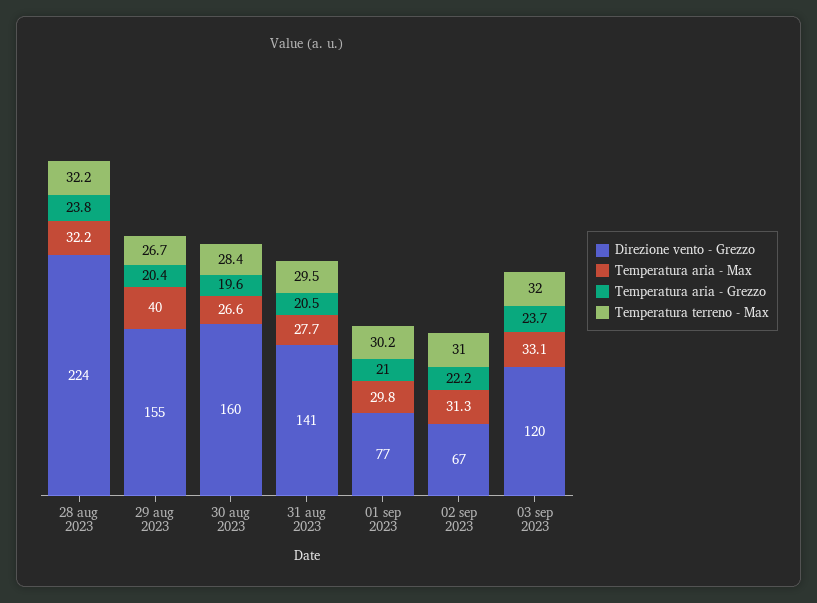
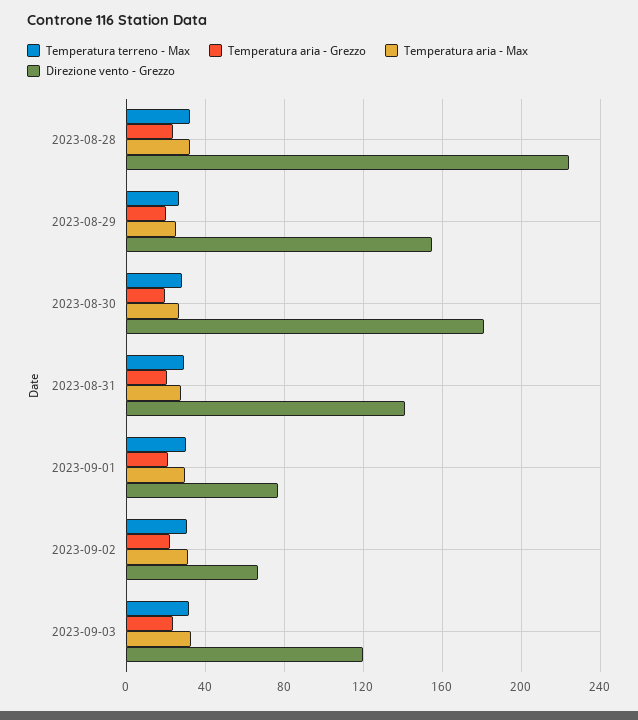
  {
    "Direzione vento - Grezzo": {
      "28 aug 2023": 224,
      "29 aug 2023": 155,
-     "30 aug 2023": 160,
+     "30 aug 2023": 180,
      "31 aug 2023": 141,
      "01 sep 2023": 77,
      "02 sep 2023": 67,
      "03 sep 2023": 120
    },
    "Temperatura aria - Max": {
      "28 aug 2023": 32.2,
-     "29 aug 2023": 40,
+     "29 aug 2023": 25,
      "30 aug 2023": 26.6,
      "31 aug 2023": 27.7,
      "01 sep 2023": 29.8,
      "02 sep 2023": 31.3,
      "03 sep 2023": 33.1
    },
    "Temperatura aria - Grezzo": {
      "28 aug 2023": 23.8,
      "29 aug 2023": 20.4,
      "30 aug 2023": 19.6,
      "31 aug 2023": 20.5,
      "01 sep 2023": 21,
      "02 sep 2023": 22.2,
      "03 sep 2023": 23.7
    },
    "Temperatura terreno - Max": {
      "28 aug 2023": 32.2,
      "29 aug 2023": 26.7,
      "30 aug 2023": 28.4,
      "31 aug 2023": 29.5,
      "01 sep 2023": 30.2,
      "02 sep 2023": 31,
      "03 sep 2023": 32
    }
  }

